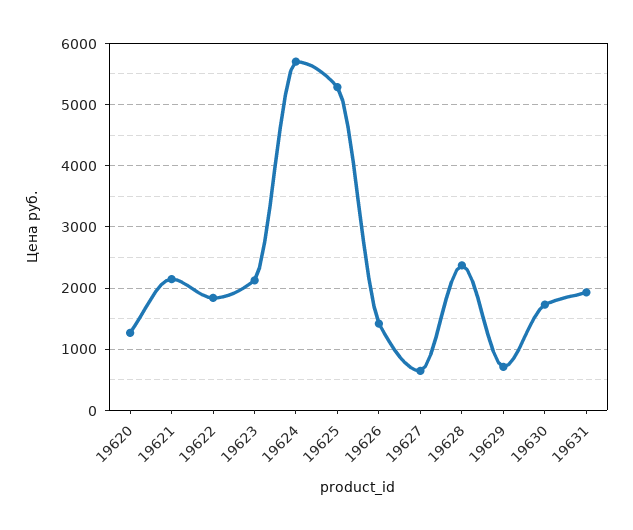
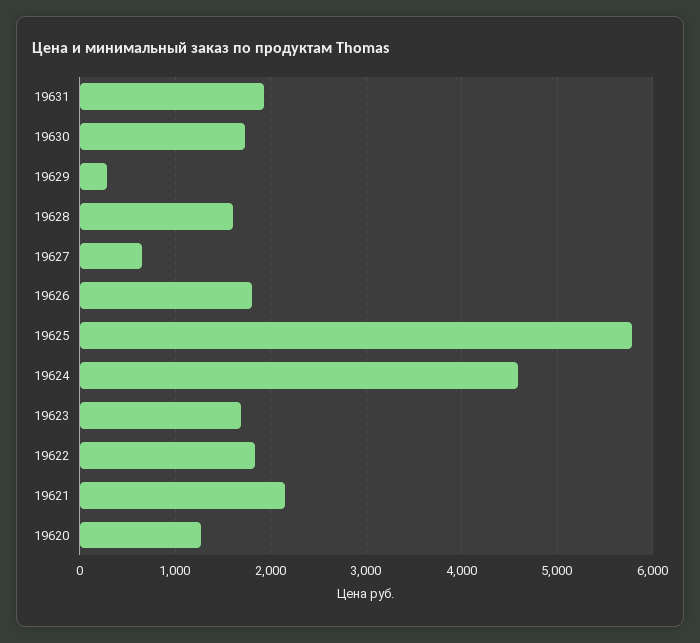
  {
    "19620": 1300,
    "19621": 2100,
    "19622": 1800,
-   "19623": 2100,
+   "19623": 1700,
-   "19624": 5700,
+   "19624": 4600,
-   "19625": 5300,
+   "19625": 5800,
-   "19626": 1400,
+   "19626": 1800,
    "19627": 600,
-   "19628": 2400,
+   "19628": 1600,
-   "19629": 700,
+   "19629": 300,
    "19630": 1700,
    "19631": 1900
  }

